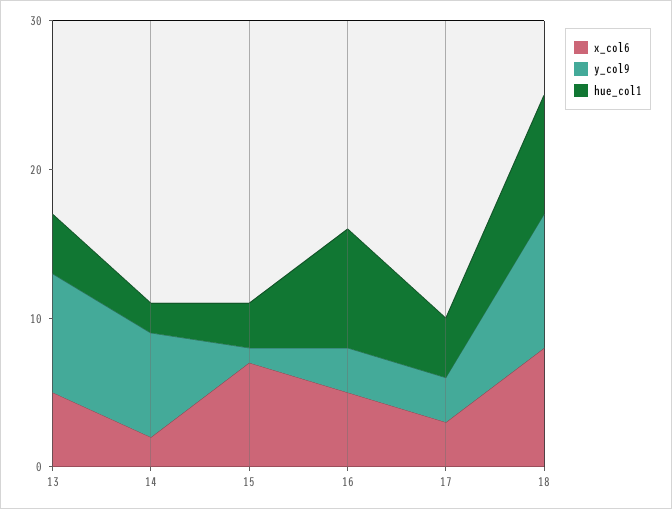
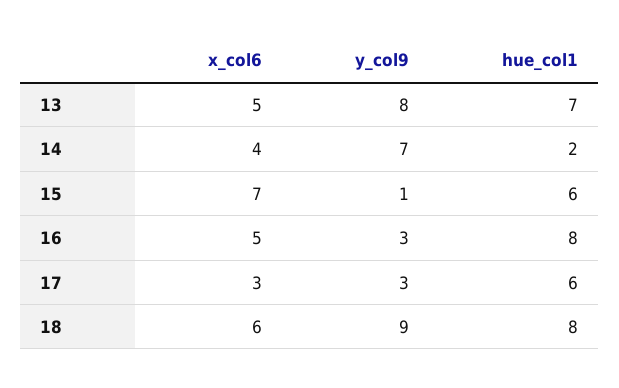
  {
    "x_col6": {
      "13": 5,
-     "14": 2,
+     "14": 4,
      "15": 7,
      "16": 5,
      "17": 3,
-     "18": 8
+     "18": 6
    },
    "y_col9": {
      "13": 8,
      "14": 7,
      "15": 1,
      "16": 3,
      "17": 3,
      "18": 9
    },
    "hue_col1": {
-     "13": 4,
+     "13": 7,
      "14": 2,
-     "15": 3,
+     "15": 6,
      "16": 8,
-     "17": 4,
+     "17": 6,
      "18": 8
    }
  }

